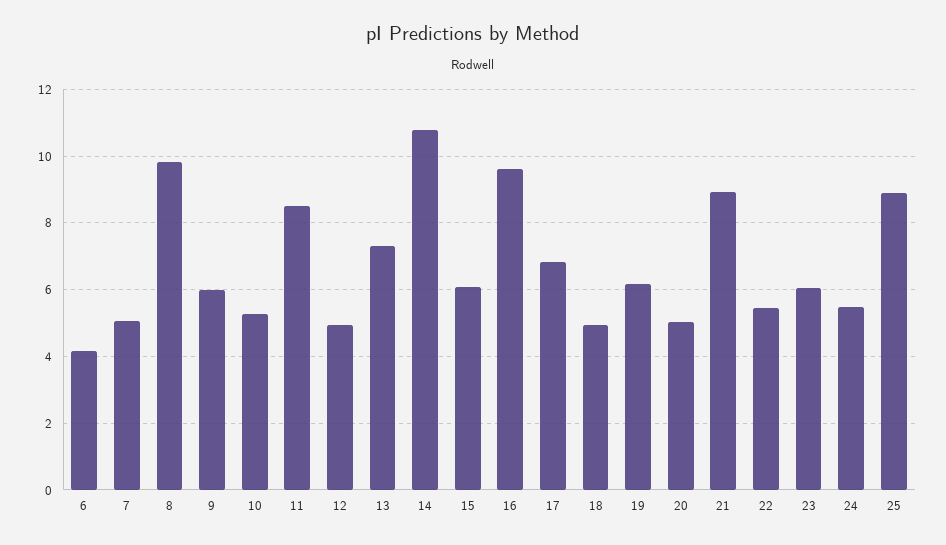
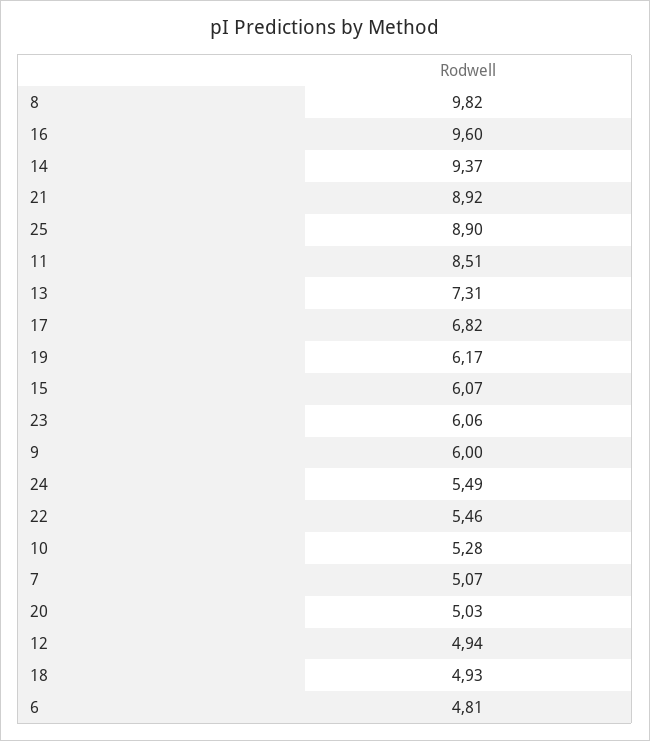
  {
-   "6": 4.2,
+   "6": 4.81,
    "7": 5.07,
    "8": 9.82,
    "9": 6,
    "10": 5.28,
    "11": 8.51,
    "12": 4.94,
    "13": 7.31,
-   "14": 10.8,
+   "14": 9.37,
    "15": 6.07,
    "16": 9.6,
    "17": 6.82,
    "18": 4.93,
    "19": 6.17,
    "20": 5.03,
    "21": 8.92,
    "22": 5.46,
    "23": 6.06,
    "24": 5.49,
    "25": 8.9
  }

